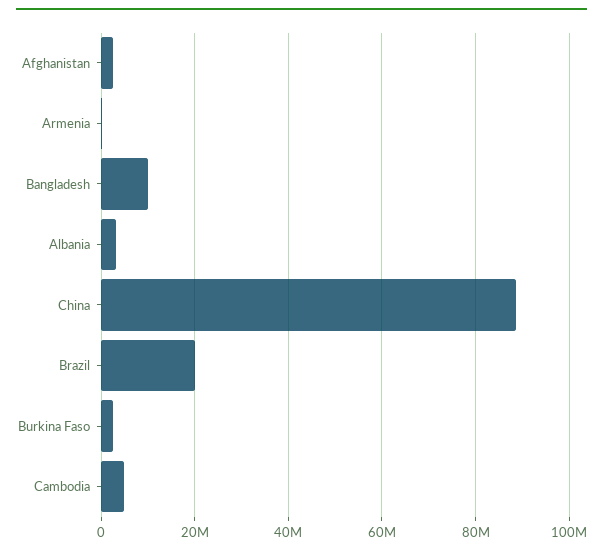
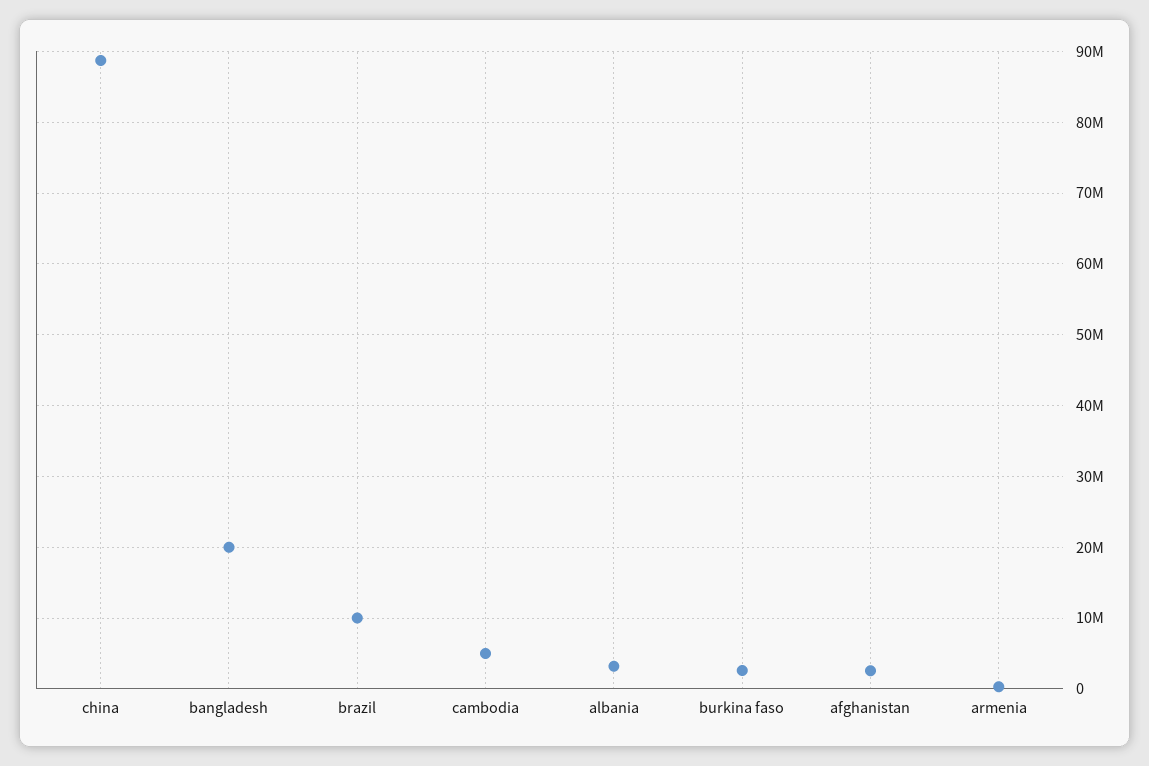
  {
    "Afghanistan": 3000000,
    "Armenia": 0,
-   "Bangladesh": 10000000,
+   "Bangladesh": 20000000,
    "Albania": 3000000,
    "China": 89000000,
-   "Brazil": 20000000,
+   "Brazil": 10000000,
    "Burkina Faso": 3000000,
    "Cambodia": 5000000
  }

